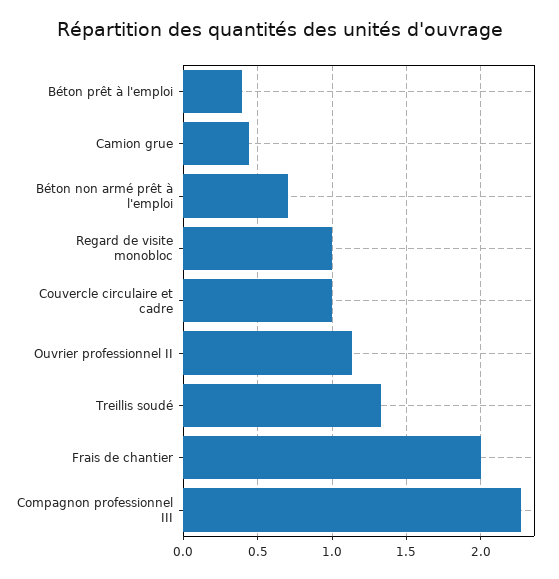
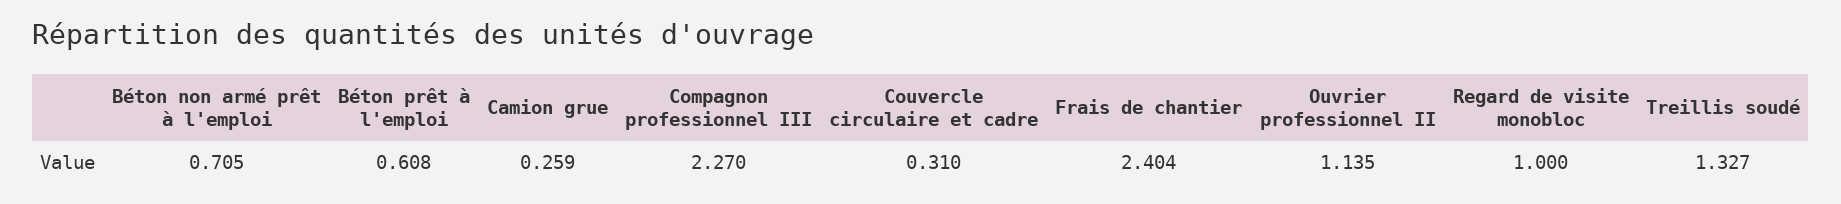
  {
-   "Béton prêt à l'emploi": 0.4,
+   "Béton prêt à l'emploi": 0.608,
-   "Camion grue": 0.45,
+   "Camion grue": 0.259,
    "Béton non armé prêt à l'emploi": 0.705,
    "Regard de visite monobloc": 1,
-   "Couvercle circulaire et cadre": 1,
+   "Couvercle circulaire et cadre": 0.31,
    "Ouvrier professionnel II": 1.135,
    "Treillis soudé": 1.327,
-   "Frais de chantier": 2,
+   "Frais de chantier": 2.404,
    "Compagnon professionnel III": 2.27
  }

